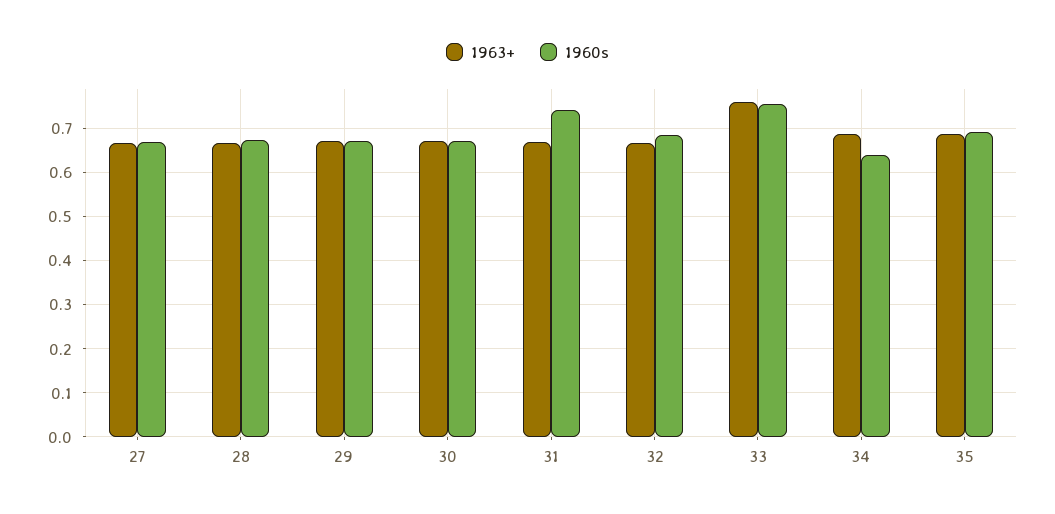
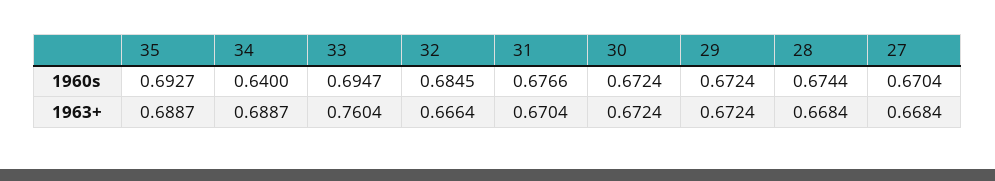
  {
    "1963+": {
      "27": 0.6684,
      "28": 0.6684,
      "29": 0.6724,
      "30": 0.6724,
      "31": 0.6704,
      "32": 0.6664,
      "33": 0.7604,
      "34": 0.6887,
      "35": 0.6887
    },
    "1960s": {
      "27": 0.6704,
      "28": 0.6744,
      "29": 0.6724,
      "30": 0.6724,
-     "31": 0.74,
+     "31": 0.6766,
      "32": 0.6845,
-     "33": 0.76,
+     "33": 0.6947,
      "34": 0.64,
      "35": 0.6927
    }
  }

